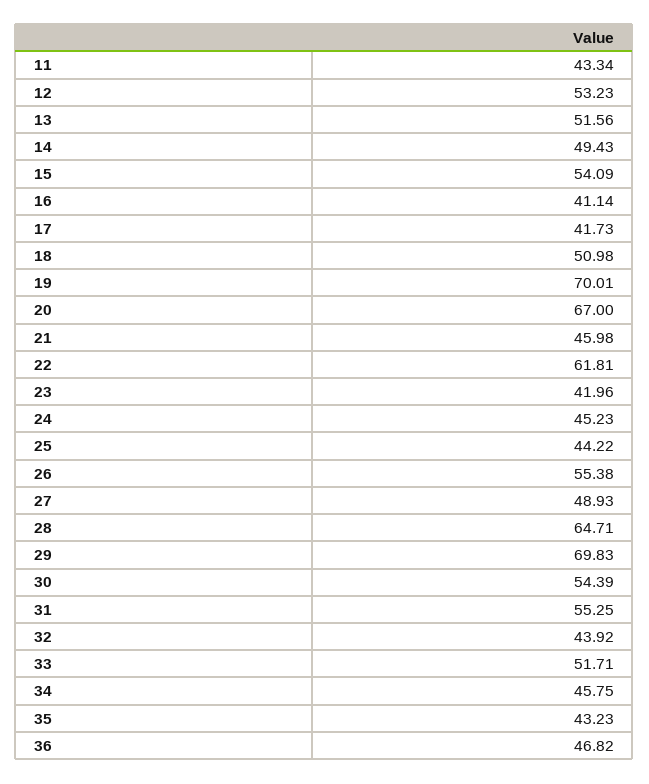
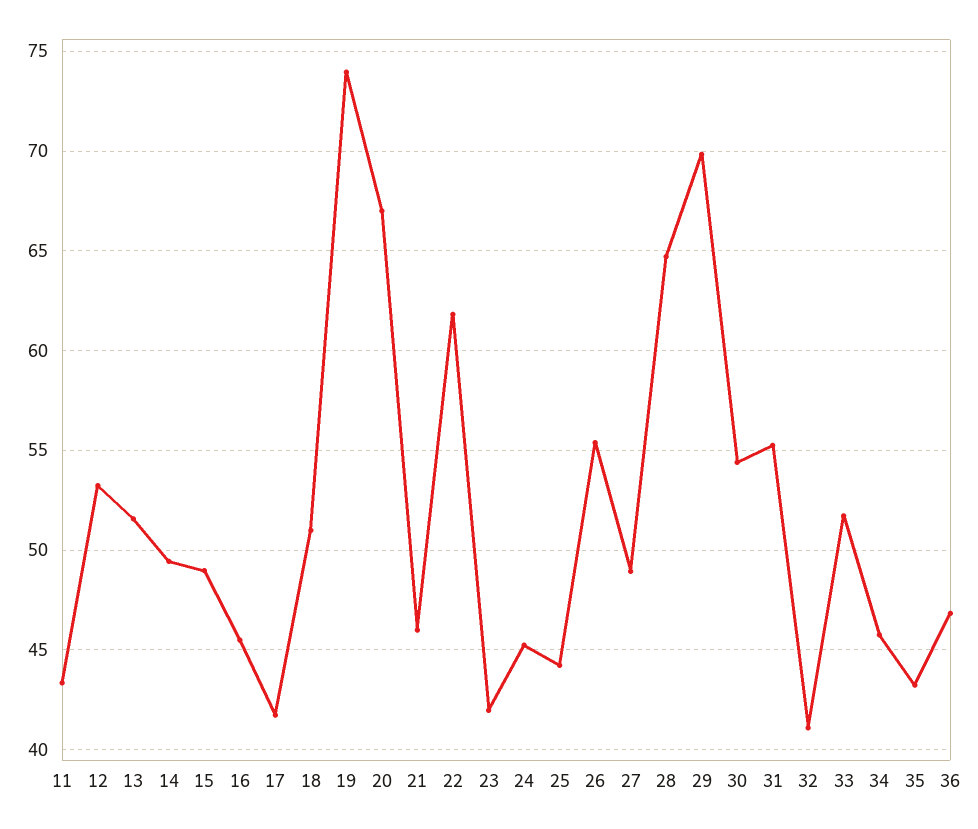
  {
    "11": 43.34,
    "12": 53.23,
    "13": 51.56,
    "14": 49.43,
-   "15": 54.09,
+   "15": 49,
-   "16": 41.14,
+   "16": 45.5,
    "17": 41.73,
    "18": 50.98,
-   "19": 70.01,
+   "19": 74,
    "20": 67,
    "21": 45.98,
    "22": 61.81,
    "23": 41.96,
    "24": 45.23,
    "25": 44.22,
    "26": 55.38,
    "27": 48.93,
    "28": 64.71,
    "29": 69.83,
    "30": 54.39,
    "31": 55.25,
-   "32": 43.92,
+   "32": 41,
    "33": 51.71,
    "34": 45.75,
    "35": 43.23,
    "36": 46.82
  }

